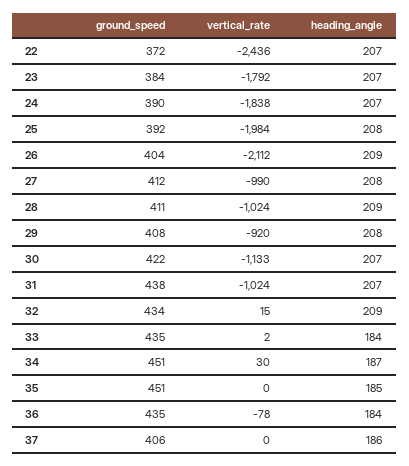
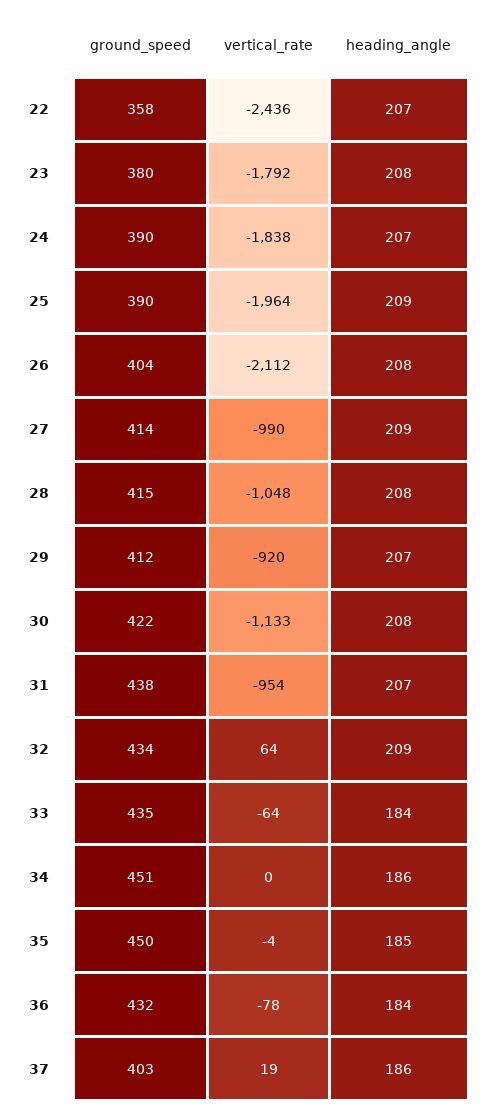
  {
    "ground_speed": {
-     "22": 372,
+     "22": 358,
-     "23": 384,
+     "23": 380,
      "24": 390,
-     "25": 392,
+     "25": 390,
      "26": 404,
-     "27": 412,
+     "27": 414,
-     "28": 411,
+     "28": 415,
-     "29": 408,
+     "29": 412,
      "30": 422,
      "31": 438,
      "32": 434,
      "33": 435,
      "34": 451,
-     "35": 451,
+     "35": 450,
-     "36": 435,
+     "36": 432,
-     "37": 406
+     "37": 403
    },
    "vertical_rate": {
      "22": -2436,
      "23": -1792,
      "24": -1838,
-     "25": -1984,
+     "25": -1964,
      "26": -2112,
      "27": -990,
-     "28": -1024,
+     "28": -1048,
      "29": -920,
      "30": -1133,
-     "31": -1024,
+     "31": -954,
-     "32": 15,
+     "32": 64,
-     "33": 2,
+     "33": -64,
-     "34": 30,
+     "34": 0,
-     "35": 0,
+     "35": -4,
      "36": -78,
-     "37": 0
+     "37": 19
    },
    "heading_angle": {
      "22": 207,
-     "23": 207,
+     "23": 208,
      "24": 207,
-     "25": 208,
+     "25": 209,
-     "26": 209,
+     "26": 208,
-     "27": 208,
+     "27": 209,
-     "28": 209,
+     "28": 208,
-     "29": 208,
+     "29": 207,
-     "30": 207,
+     "30": 208,
      "31": 207,
      "32": 209,
      "33": 184,
-     "34": 187,
+     "34": 186,
      "35": 185,
      "36": 184,
      "37": 186
    }
  }

